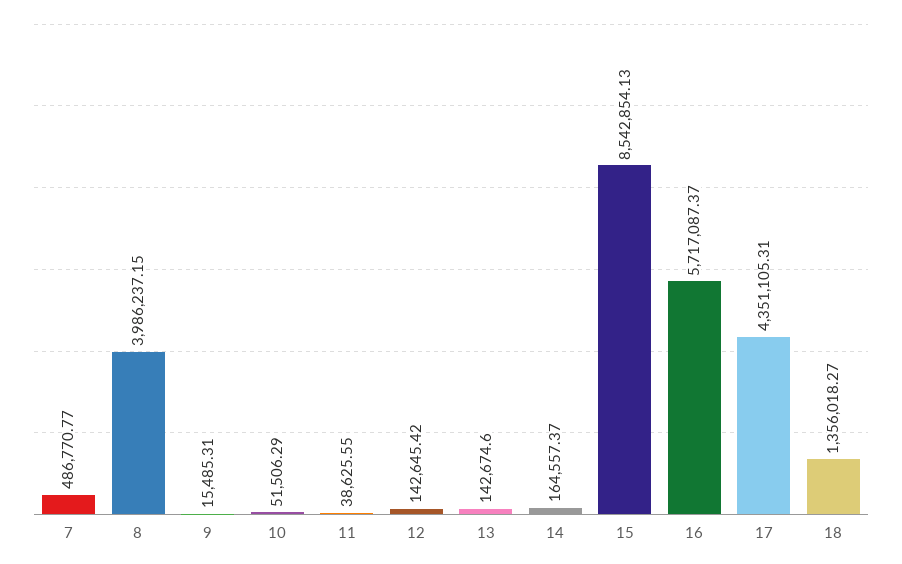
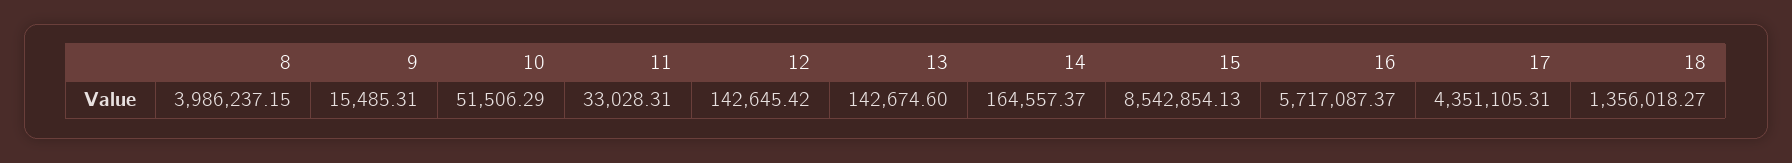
  {
-   "7": 486770.77,
    "8": 3986237.15,
    "9": 15485.31,
    "10": 51506.29,
-   "11": 38625.55,
+   "11": 33028.31,
    "12": 142645.42,
    "13": 142674.6,
    "14": 164557.37,
    "15": 8542854.13,
    "16": 5717087.37,
    "17": 4351105.31,
    "18": 1356018.27
  }

